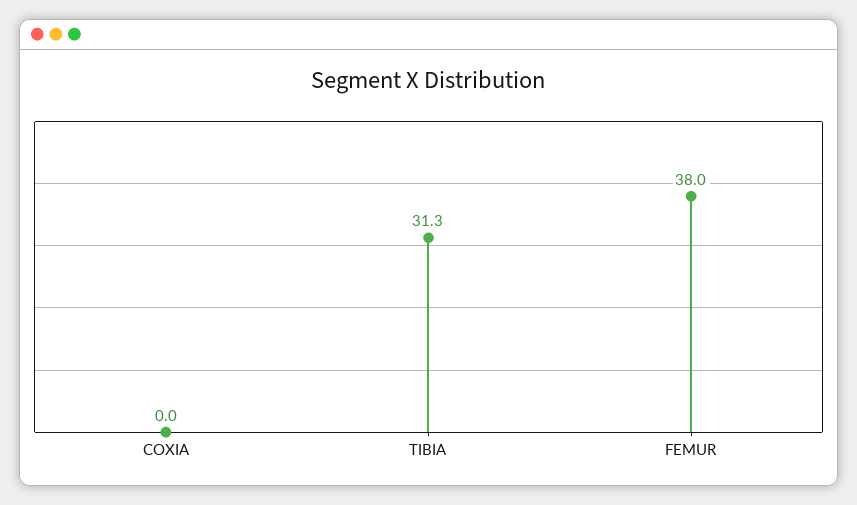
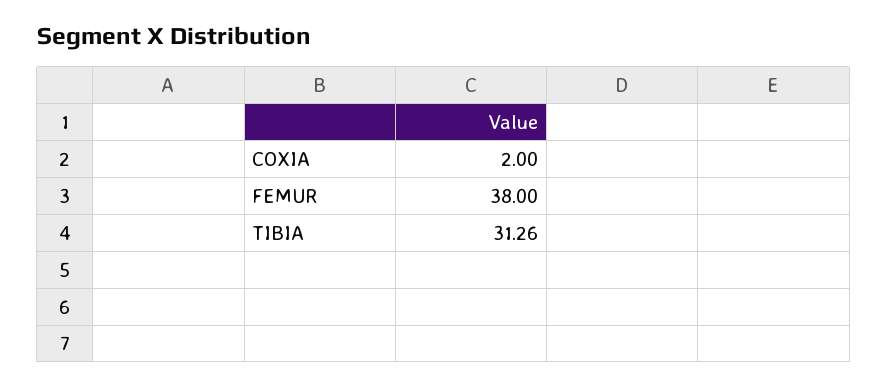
  {
-   "COXIA": 0,
+   "COXIA": 2,
    "TIBIA": 31.26,
    "FEMUR": 38
  }

